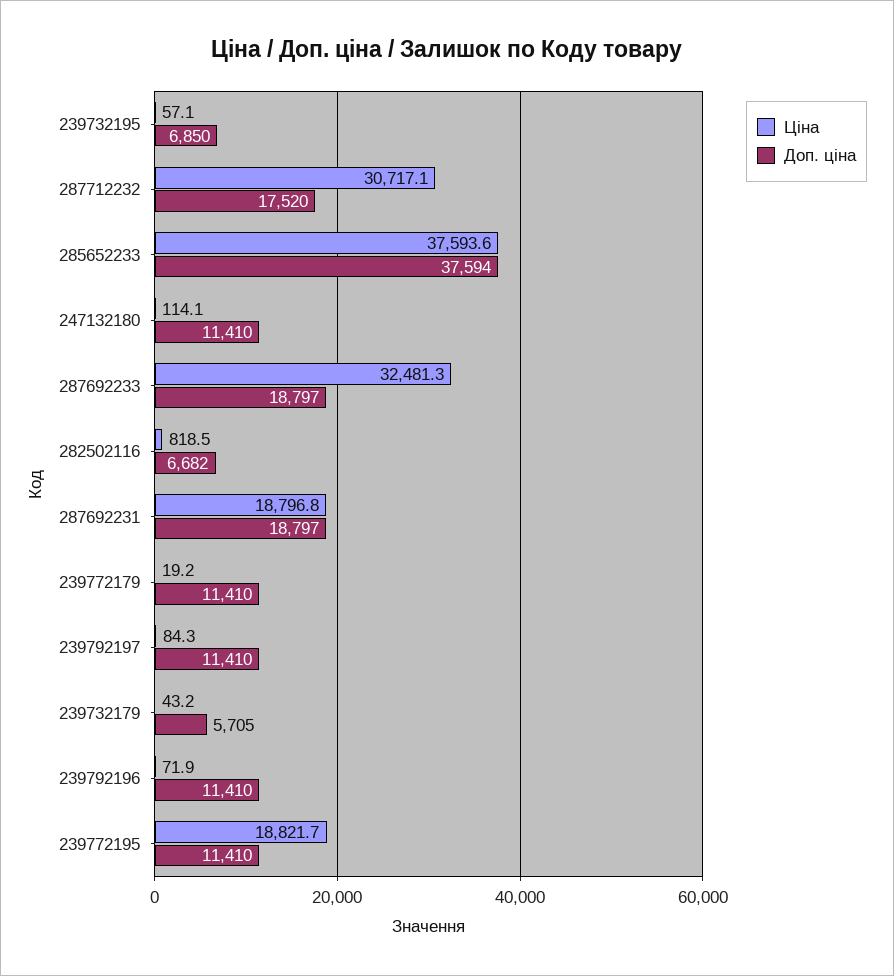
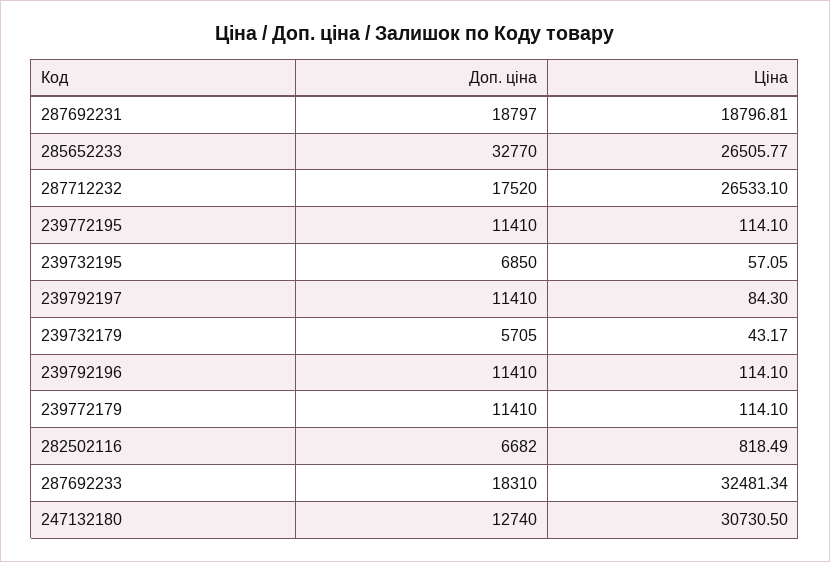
  {
    "Ціна": {
      "239732195": 57.05,
-     "287712232": 30717.1,
+     "287712232": 26533.1,
-     "285652233": 37593.6,
+     "285652233": 26505.77,
-     "247132180": 114.1,
+     "247132180": 30730.5,
      "287692233": 32481.34,
      "282502116": 818.49,
      "287692231": 18796.81,
-     "239772179": 19.2,
+     "239772179": 114.1,
      "239792197": 84.3,
      "239732179": 43.17,
-     "239792196": 71.9,
+     "239792196": 114.1,
-     "239772195": 18821.7
+     "239772195": 114.1
    },
    "Доп. ціна": {
      "239732195": 6850,
      "287712232": 17520,
-     "285652233": 37594,
+     "285652233": 32770,
-     "247132180": 11410,
+     "247132180": 12740,
-     "287692233": 18797,
+     "287692233": 18310,
      "282502116": 6682,
      "287692231": 18797,
      "239772179": 11410,
      "239792197": 11410,
      "239732179": 5705,
      "239792196": 11410,
      "239772195": 11410
    }
  }

